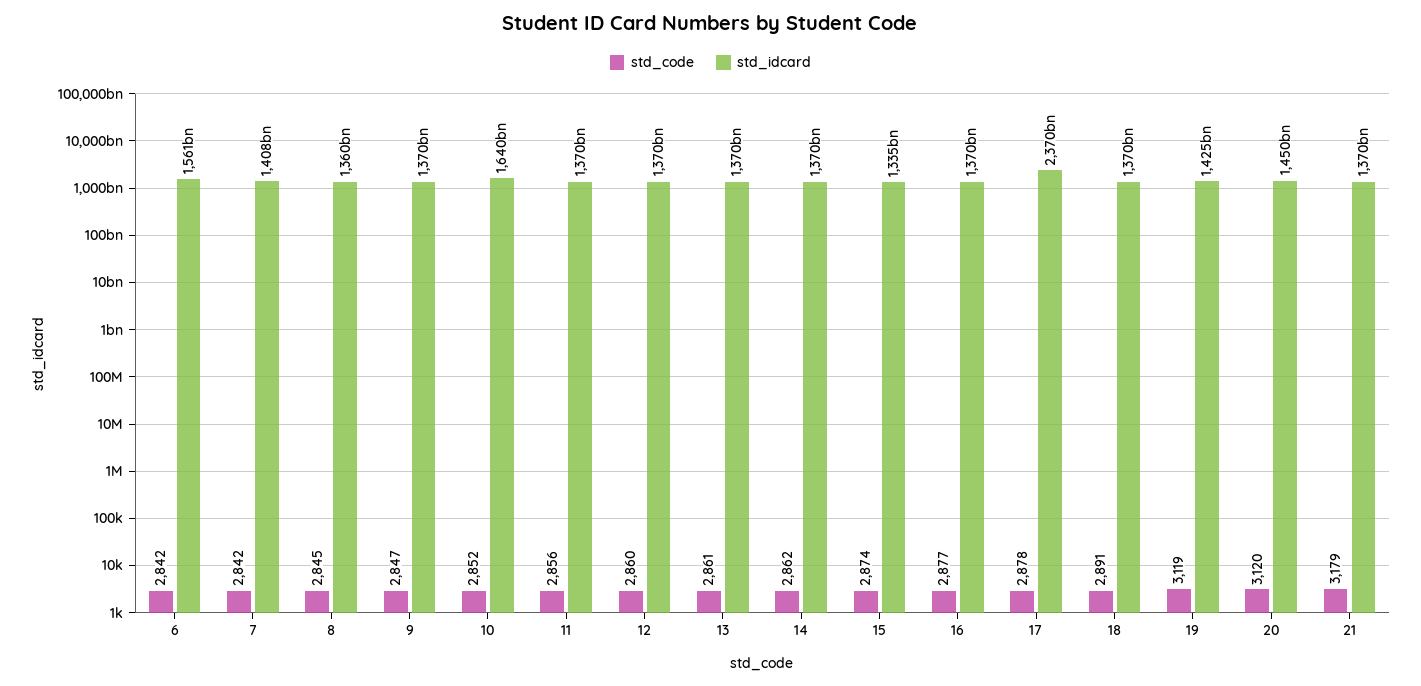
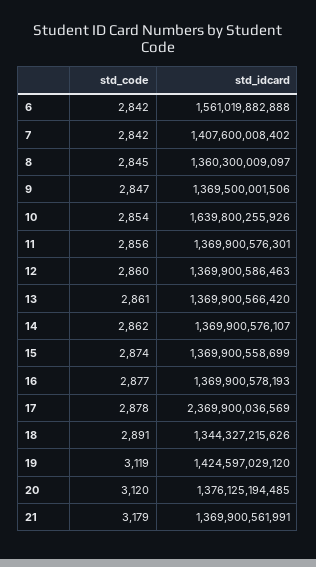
  {
    "std_code": {
      "6": 2842,
      "7": 2842,
      "8": 2845,
      "9": 2847,
-     "10": 2852,
+     "10": 2854,
      "11": 2856,
      "12": 2860,
      "13": 2861,
      "14": 2862,
      "15": 2874,
      "16": 2877,
      "17": 2878,
      "18": 2891,
      "19": 3119,
      "20": 3120,
      "21": 3179
    },
    "std_idcard": {
      "6": 1561019882888,
      "7": 1407600008402,
      "8": 1360300009097,
      "9": 1369500001506,
      "10": 1639800255926,
      "11": 1369900576301,
      "12": 1369900586463,
      "13": 1369900566420,
      "14": 1369900576107,
-     "15": 1335000000000,
+     "15": 1369900558699,
      "16": 1369900578193,
      "17": 2369900036569,
-     "18": 1370000000000,
+     "18": 1344327215626,
      "19": 1424597029120,
-     "20": 1450000000000,
+     "20": 1376125194485,
      "21": 1369900561991
    }
  }

